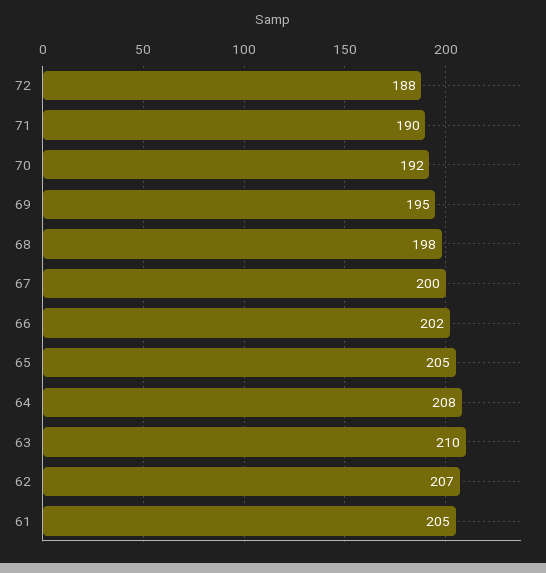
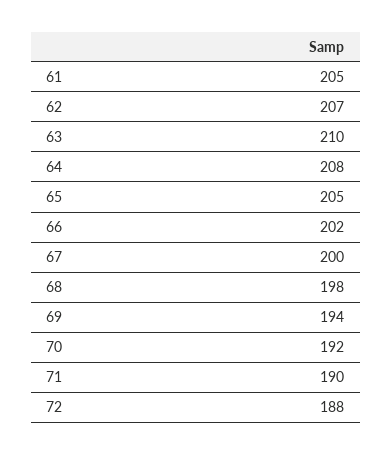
  {
    "72": 188,
    "71": 190,
    "70": 192,
-   "69": 195,
+   "69": 194,
    "68": 198,
    "67": 200,
    "66": 202,
    "65": 205,
    "64": 208,
    "63": 210,
    "62": 207,
    "61": 205
  }

